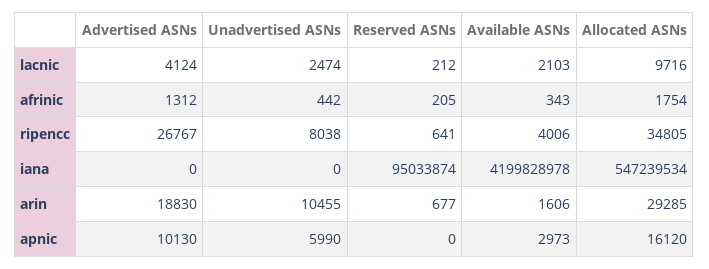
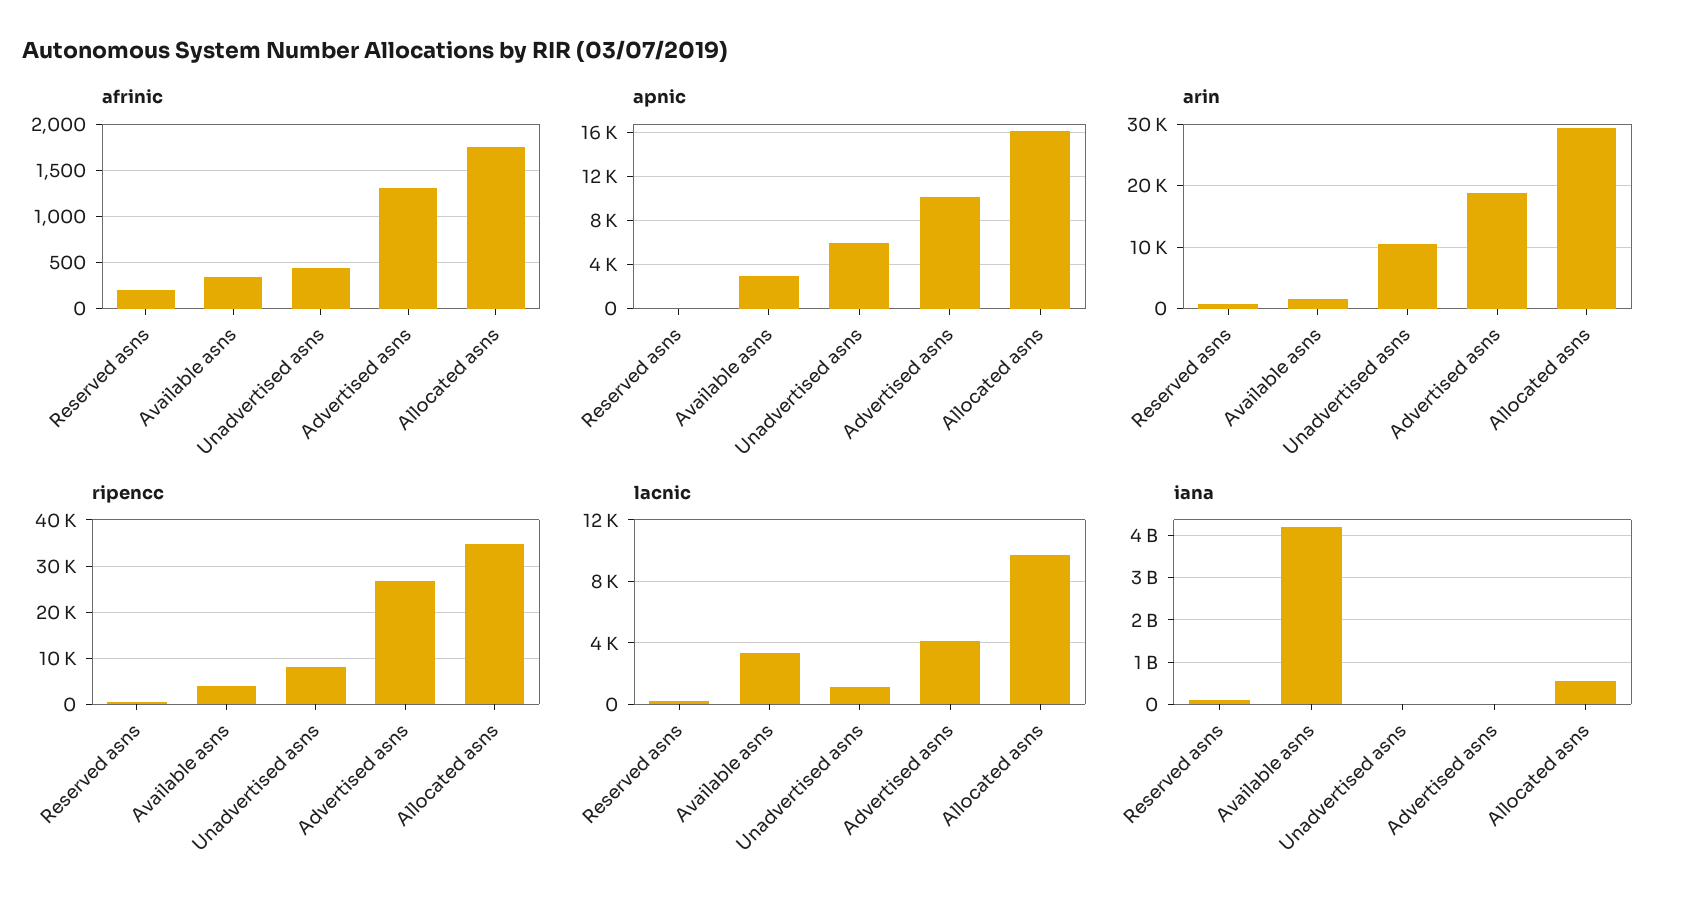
  {
    "lacnic": {
      "Advertised ASNs": 4124,
-     "Unadvertised ASNs": 2474,
+     "Unadvertised ASNs": 1000,
      "Reserved ASNs": 212,
-     "Available ASNs": 2103,
+     "Available ASNs": 3500,
      "Allocated ASNs": 9716
    },
    "afrinic": {
      "Advertised ASNs": 1312,
      "Unadvertised ASNs": 442,
      "Reserved ASNs": 205,
      "Available ASNs": 343,
      "Allocated ASNs": 1754
    },
    "ripencc": {
      "Advertised ASNs": 26767,
      "Unadvertised ASNs": 8038,
      "Reserved ASNs": 641,
      "Available ASNs": 4006,
      "Allocated ASNs": 34805
    },
    "iana": {
      "Advertised ASNs": 0,
      "Unadvertised ASNs": 0,
      "Reserved ASNs": 95033874,
      "Available ASNs": 4199828978,
      "Allocated ASNs": 547239534
    },
    "arin": {
      "Advertised ASNs": 18830,
      "Unadvertised ASNs": 10455,
      "Reserved ASNs": 677,
      "Available ASNs": 1606,
      "Allocated ASNs": 29285
    },
    "apnic": {
      "Advertised ASNs": 10130,
      "Unadvertised ASNs": 5990,
      "Reserved ASNs": 0,
      "Available ASNs": 2973,
      "Allocated ASNs": 16120
    }
  }

